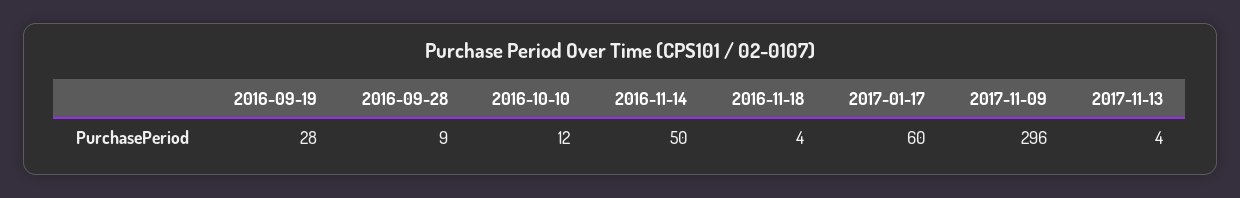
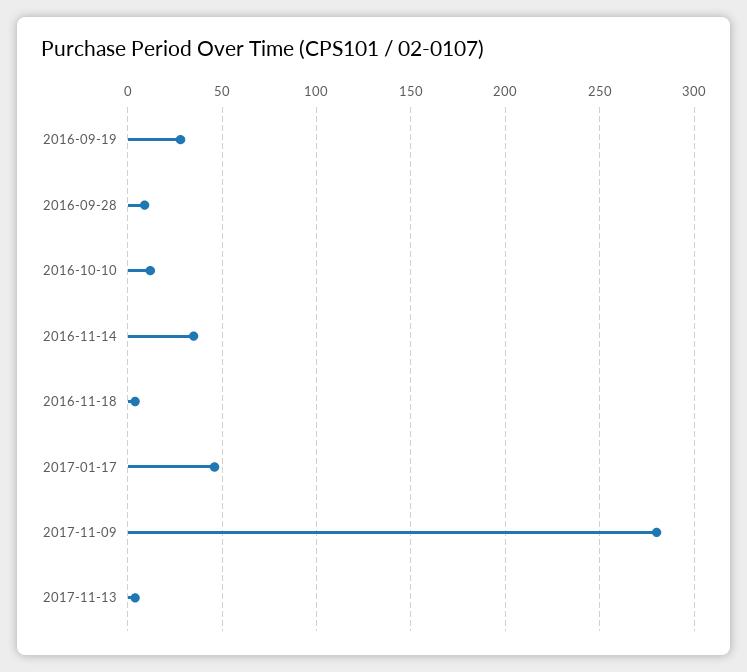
  {
    "2016-09-19": 28,
    "2016-09-28": 9,
    "2016-10-10": 12,
-   "2016-11-14": 50,
+   "2016-11-14": 35,
    "2016-11-18": 4,
-   "2017-01-17": 60,
+   "2017-01-17": 45,
-   "2017-11-09": 296,
+   "2017-11-09": 280,
    "2017-11-13": 4
  }

